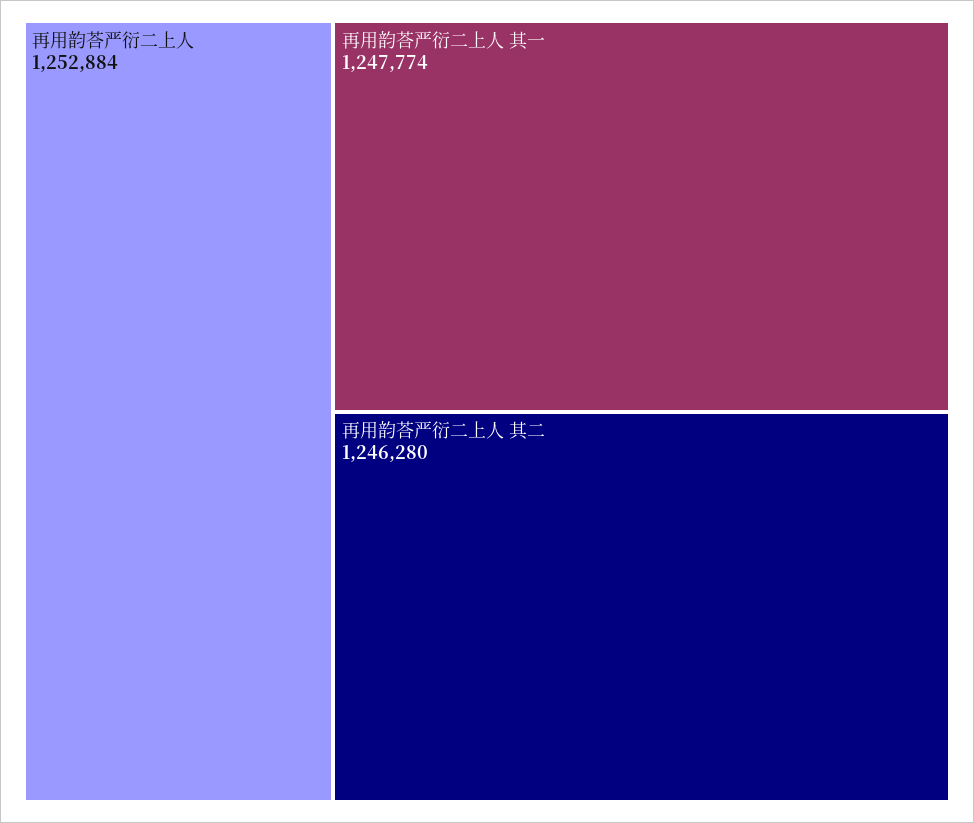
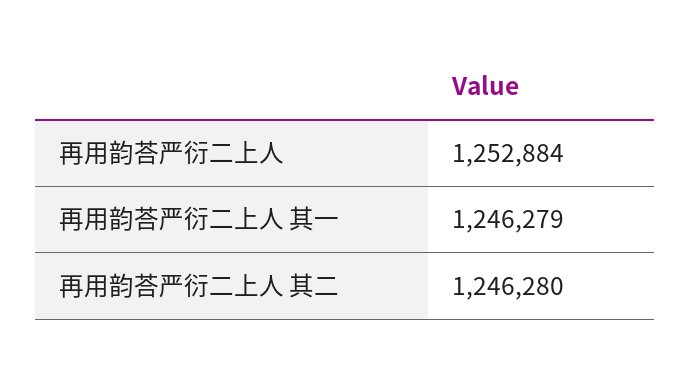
  {
    "再用韵荅严衍二上人": 1252884,
-   "再用韵荅严衍二上人 其一": 1247774,
+   "再用韵荅严衍二上人 其一": 1246279,
    "再用韵荅严衍二上人 其二": 1246280
  }

